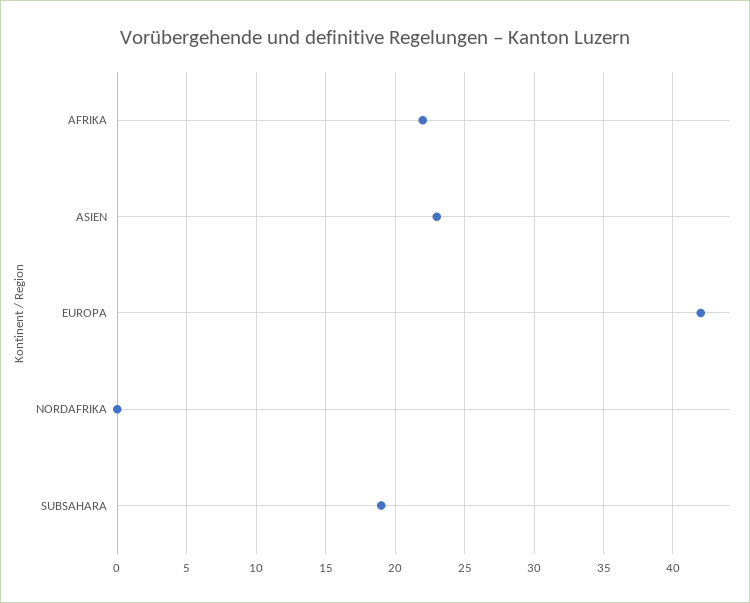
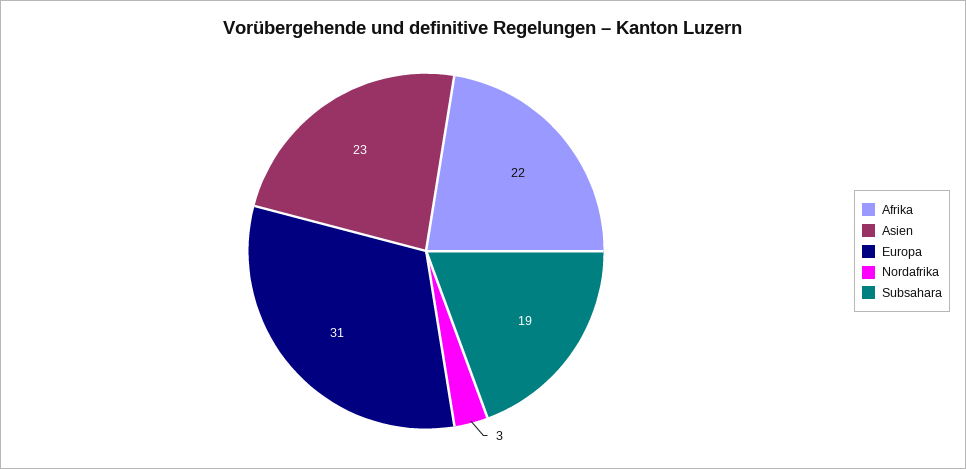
  {
    "AFRIKA": 22,
    "ASIEN": 23,
-   "EUROPA": 42,
+   "EUROPA": 31,
-   "NORDAFRIKA": 0,
+   "NORDAFRIKA": 3,
    "SUBSAHARA": 19
  }

